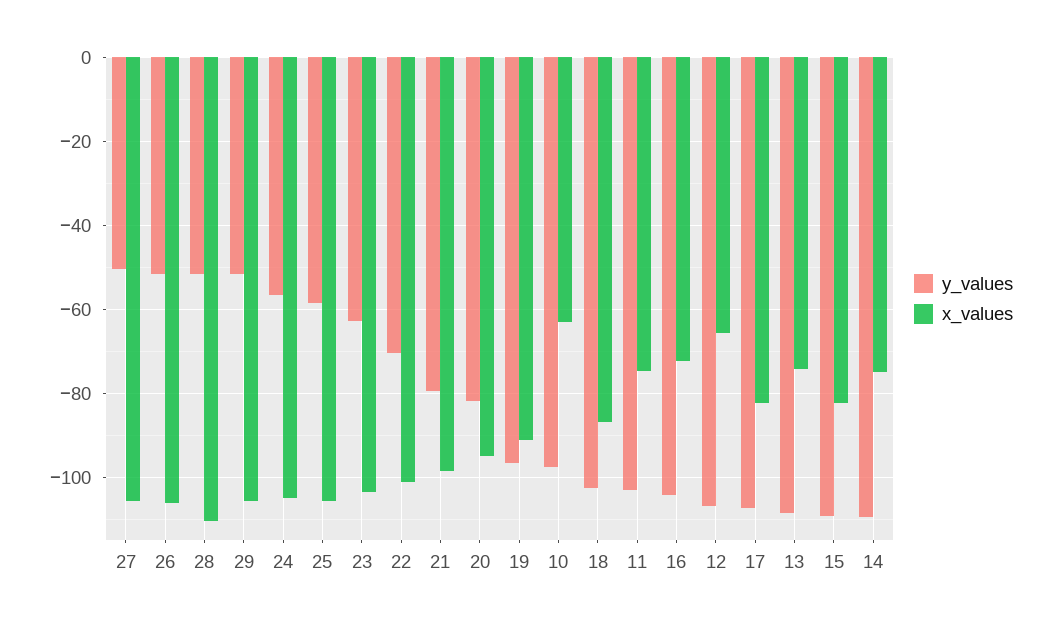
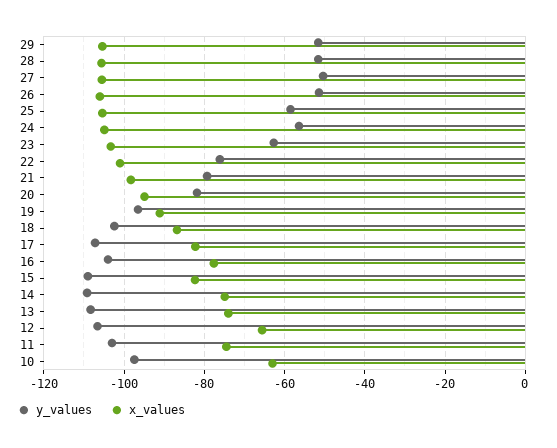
  {
    "y_values": {
      "27": -50,
      "26": -52,
      "28": -52,
      "29": -52,
      "24": -56,
      "25": -58,
      "23": -62,
-     "22": -70,
+     "22": -76,
      "21": -80,
      "20": -82,
      "19": -96,
      "10": -98,
      "18": -102,
      "11": -104,
      "16": -104,
      "12": -106,
      "17": -108,
      "13": -108,
      "15": -110,
      "14": -110
    },
    "x_values": {
      "27": -106,
      "26": -106,
-     "28": -110,
+     "28": -106,
      "29": -106,
      "24": -104,
      "25": -106,
      "23": -104,
      "22": -102,
      "21": -98,
      "20": -94,
      "19": -92,
      "10": -64,
      "18": -86,
      "11": -74,
-     "16": -72,
+     "16": -78,
      "12": -66,
      "17": -82,
      "13": -74,
      "15": -82,
      "14": -74
    }
  }

